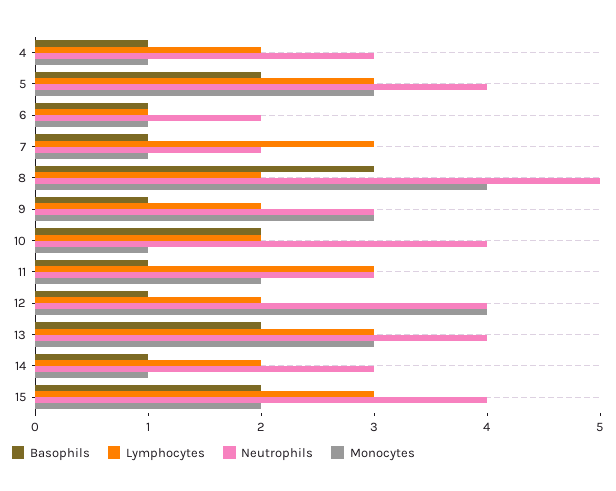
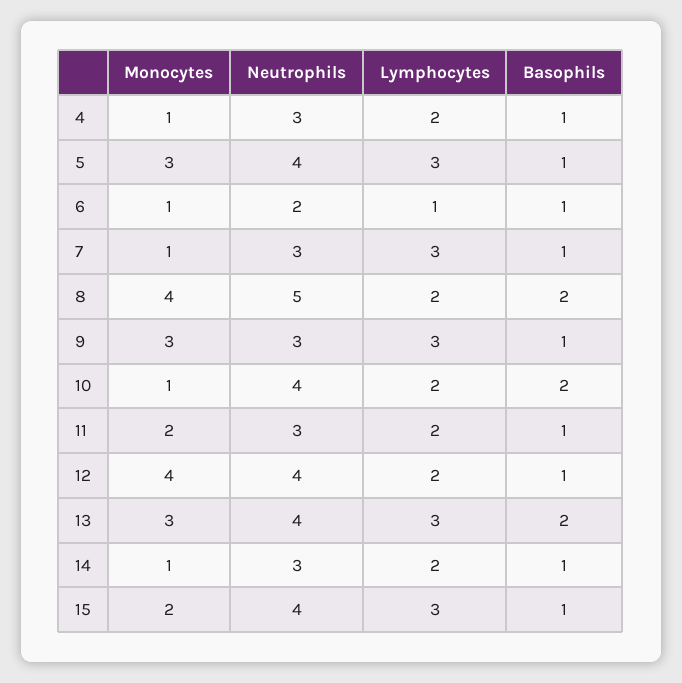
  {
    "Basophils": {
      "4": 1,
-     "5": 2,
+     "5": 1,
      "6": 1,
      "7": 1,
-     "8": 3,
+     "8": 2,
      "9": 1,
      "10": 2,
      "11": 1,
      "12": 1,
      "13": 2,
      "14": 1,
-     "15": 2
+     "15": 1
    },
    "Lymphocytes": {
      "4": 2,
      "5": 3,
      "6": 1,
      "7": 3,
      "8": 2,
-     "9": 2,
+     "9": 3,
      "10": 2,
-     "11": 3,
+     "11": 2,
      "12": 2,
      "13": 3,
      "14": 2,
      "15": 3
    },
    "Neutrophils": {
      "4": 3,
      "5": 4,
      "6": 2,
-     "7": 2,
+     "7": 3,
      "8": 5,
      "9": 3,
      "10": 4,
      "11": 3,
      "12": 4,
      "13": 4,
      "14": 3,
      "15": 4
    },
    "Monocytes": {
      "4": 1,
      "5": 3,
      "6": 1,
      "7": 1,
      "8": 4,
      "9": 3,
      "10": 1,
      "11": 2,
      "12": 4,
      "13": 3,
      "14": 1,
      "15": 2
    }
  }

